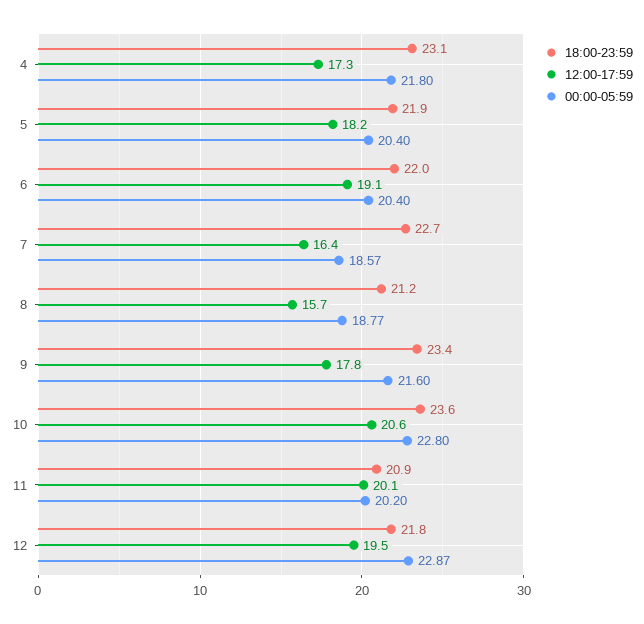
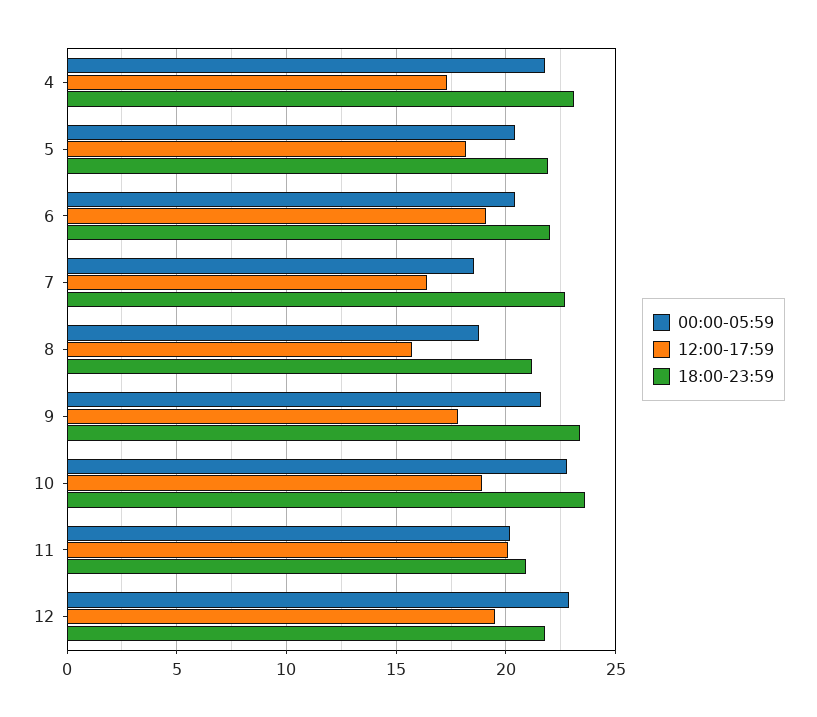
  {
    "18:00-23:59": {
      "4": 23.1,
      "5": 21.9,
      "6": 22,
      "7": 22.7,
      "8": 21.2,
      "9": 23.4,
      "10": 23.6,
      "11": 20.9,
      "12": 21.8
    },
    "12:00-17:59": {
      "4": 17.3,
      "5": 18.2,
      "6": 19.1,
      "7": 16.4,
      "8": 15.7,
      "9": 17.8,
-     "10": 20.6,
+     "10": 19,
      "11": 20.1,
      "12": 19.5
    },
    "00:00-05:59": {
      "4": 21.8,
      "5": 20.4,
      "6": 20.4,
      "7": 18.57,
      "8": 18.77,
      "9": 21.6,
      "10": 22.8,
      "11": 20.2,
      "12": 22.87
    }
  }

